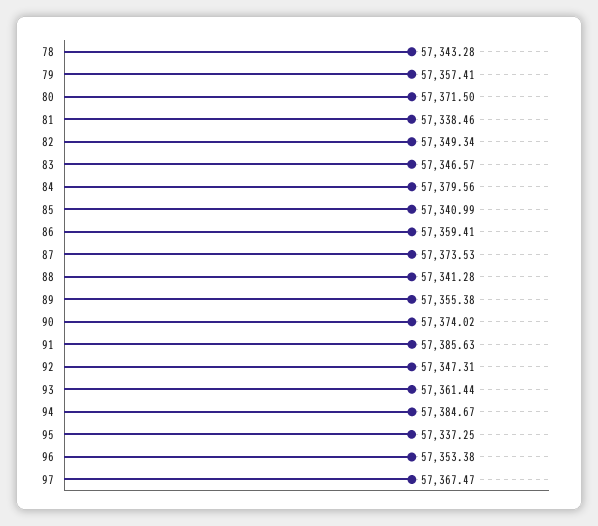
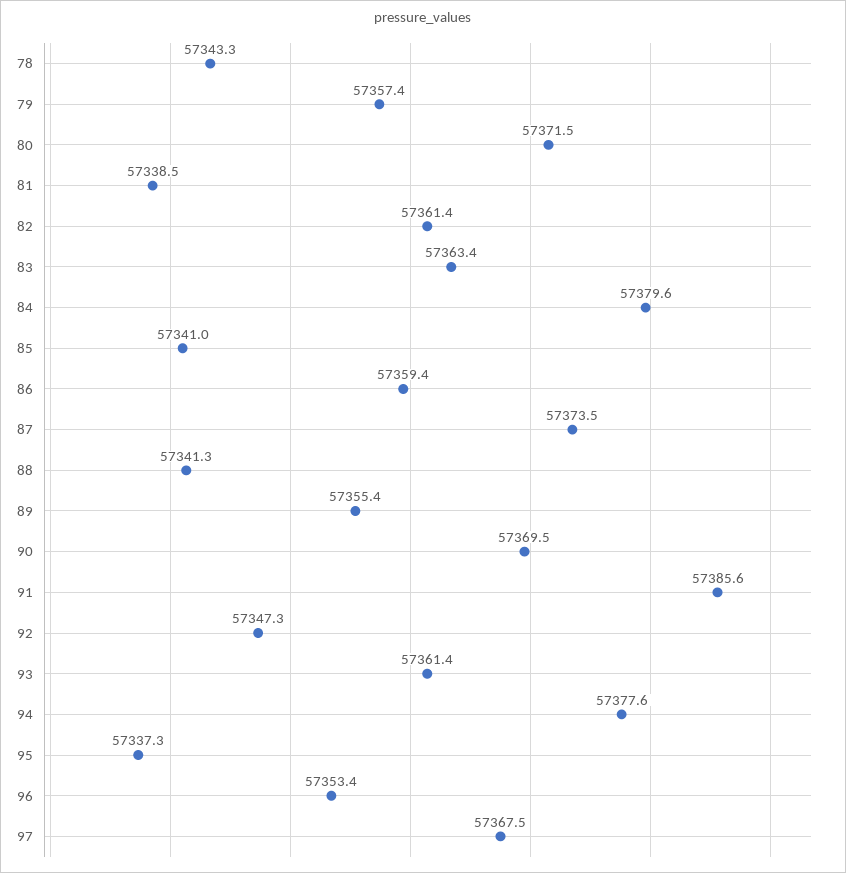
  {
    "78": 57343.28,
    "79": 57357.41,
    "80": 57371.5,
    "81": 57338.46,
-   "82": 57349.34,
+   "82": 57361.4,
-   "83": 57346.57,
+   "83": 57363.4,
    "84": 57379.56,
    "85": 57340.99,
    "86": 57359.41,
    "87": 57373.53,
    "88": 57341.28,
    "89": 57355.38,
-   "90": 57374.02,
+   "90": 57369.5,
    "91": 57385.63,
    "92": 57347.31,
    "93": 57361.44,
-   "94": 57384.67,
+   "94": 57377.6,
    "95": 57337.25,
    "96": 57353.38,
    "97": 57367.47
  }

